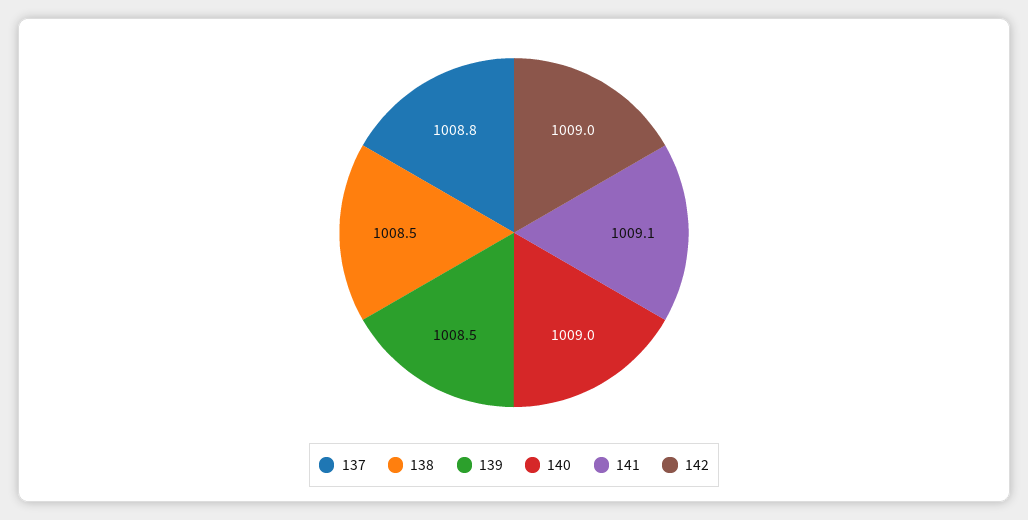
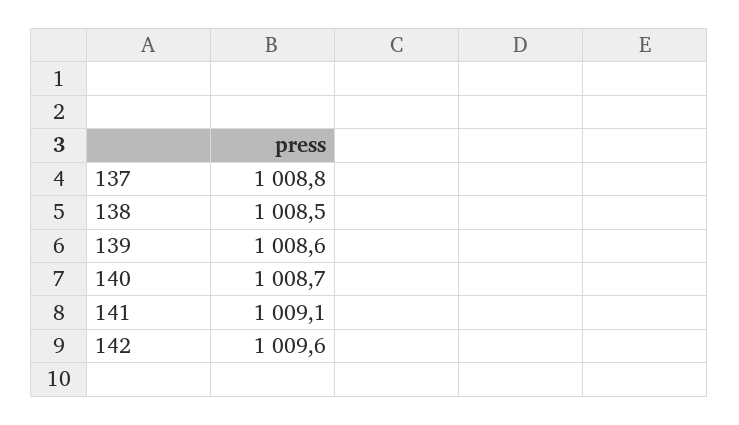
  {
    "137": 1008.8,
    "138": 1008.5,
-   "139": 1008.5,
+   "139": 1008.6,
-   "140": 1009,
+   "140": 1008.7,
    "141": 1009.1,
-   "142": 1009
+   "142": 1009.6
  }

